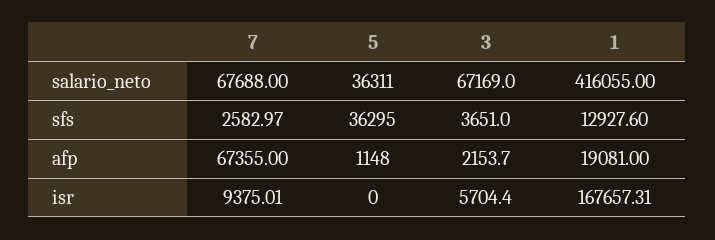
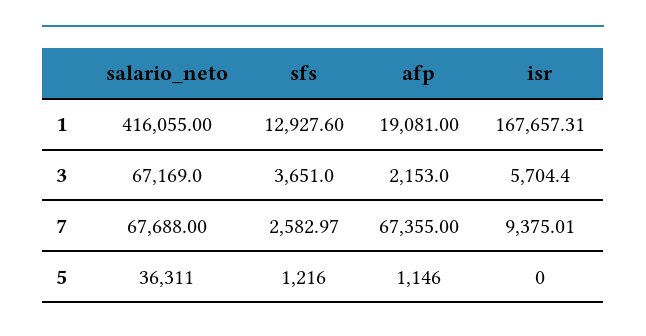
  {
    "7": {
      "salario_neto": 67688,
      "sfs": 2582.97,
      "afp": 67355,
      "isr": 9375.01
    },
    "5": {
      "salario_neto": 36311,
-     "sfs": 36295,
+     "sfs": 1216,
-     "afp": 1148,
+     "afp": 1146,
      "isr": 0
    },
    "3": {
      "salario_neto": 67169,
      "sfs": 3651,
-     "afp": 2153.7,
+     "afp": 2153,
      "isr": 5704.4
    },
    "1": {
      "salario_neto": 416055,
      "sfs": 12927.6,
      "afp": 19081,
      "isr": 167657.31
    }
  }

